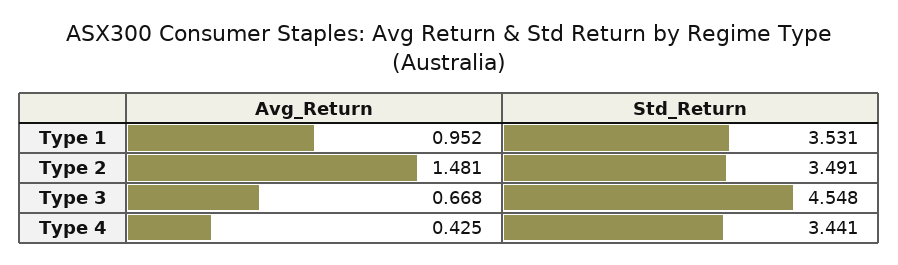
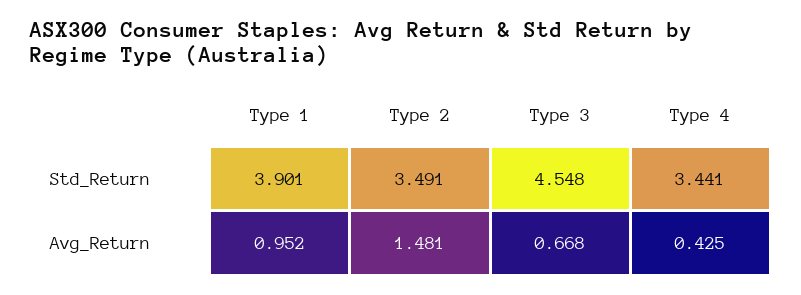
  {
    "Avg_Return": {
      "Type 1": 0.952,
      "Type 2": 1.481,
      "Type 3": 0.668,
      "Type 4": 0.425
    },
    "Std_Return": {
-     "Type 1": 3.531,
+     "Type 1": 3.901,
      "Type 2": 3.491,
      "Type 3": 4.548,
      "Type 4": 3.441
    }
  }

